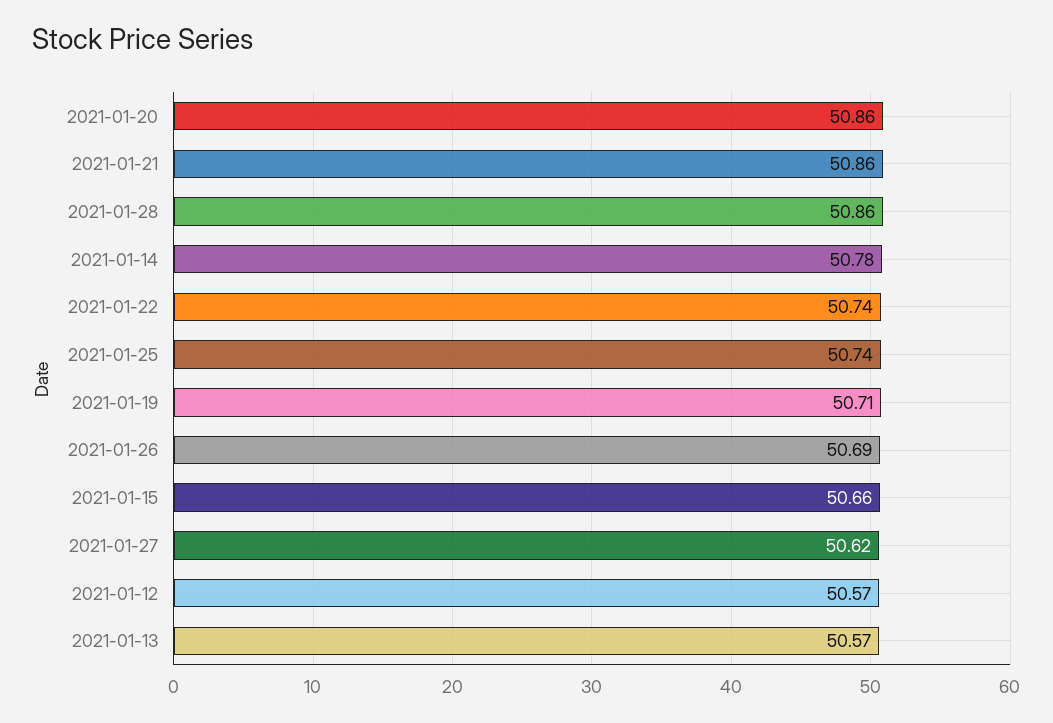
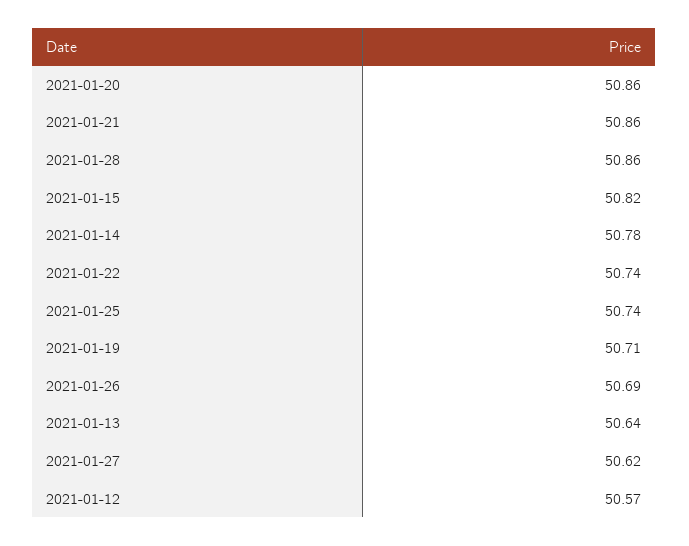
  {
    "2021-01-20": 50.86,
    "2021-01-21": 50.86,
    "2021-01-28": 50.86,
    "2021-01-14": 50.78,
    "2021-01-22": 50.74,
    "2021-01-25": 50.74,
    "2021-01-19": 50.71,
    "2021-01-26": 50.69,
-   "2021-01-15": 50.66,
+   "2021-01-15": 50.82,
    "2021-01-27": 50.62,
    "2021-01-12": 50.57,
-   "2021-01-13": 50.57
+   "2021-01-13": 50.64
  }

